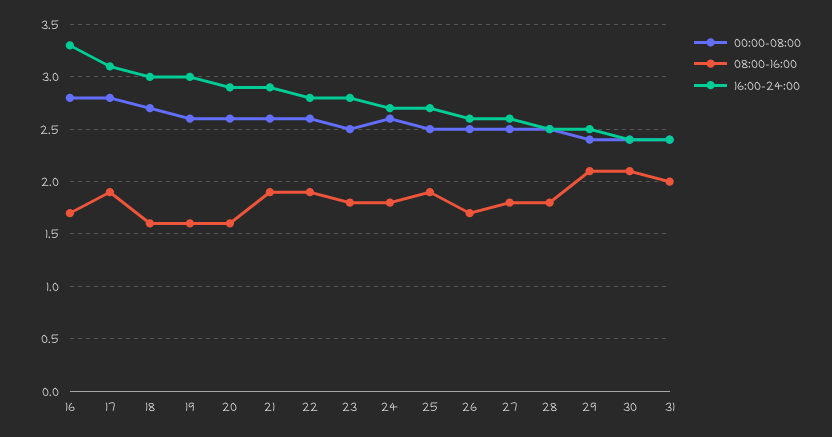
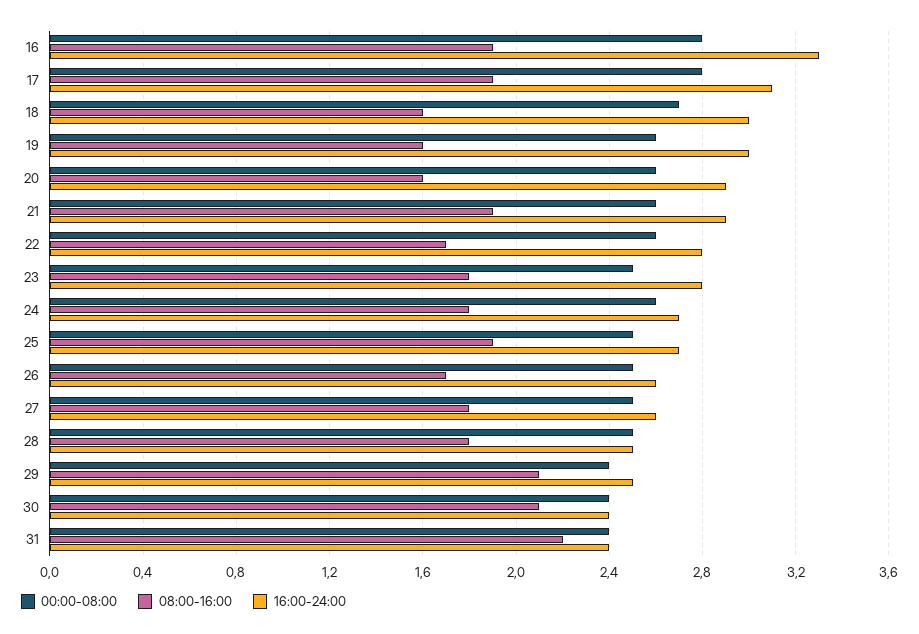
  {
    "00:00-08:00": {
      "16": 2.8,
      "17": 2.8,
      "18": 2.7,
      "19": 2.6,
      "20": 2.6,
      "21": 2.6,
      "22": 2.6,
      "23": 2.5,
      "24": 2.6,
      "25": 2.5,
      "26": 2.5,
      "27": 2.5,
      "28": 2.5,
      "29": 2.4,
      "30": 2.4,
      "31": 2.4
    },
    "08:00-16:00": {
-     "16": 1.7,
+     "16": 1.9,
      "17": 1.9,
      "18": 1.6,
      "19": 1.6,
      "20": 1.6,
      "21": 1.9,
-     "22": 1.9,
+     "22": 1.7,
      "23": 1.8,
      "24": 1.8,
      "25": 1.9,
      "26": 1.7,
      "27": 1.8,
      "28": 1.8,
      "29": 2.1,
      "30": 2.1,
-     "31": 2
+     "31": 2.2
    },
    "16:00-24:00": {
      "16": 3.3,
      "17": 3.1,
      "18": 3,
      "19": 3,
      "20": 2.9,
      "21": 2.9,
      "22": 2.8,
      "23": 2.8,
      "24": 2.7,
      "25": 2.7,
      "26": 2.6,
      "27": 2.6,
      "28": 2.5,
      "29": 2.5,
      "30": 2.4,
      "31": 2.4
    }
  }

